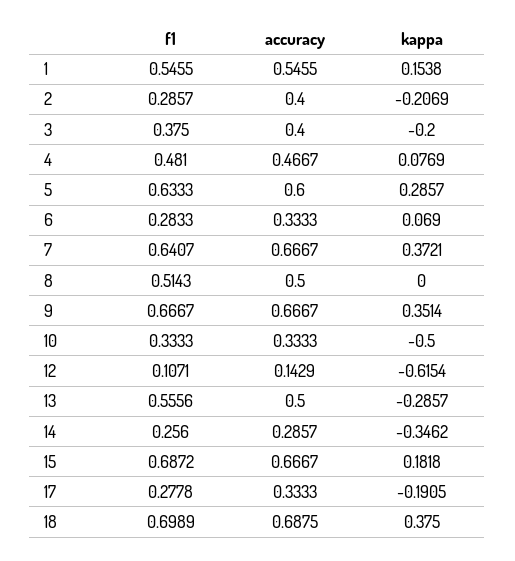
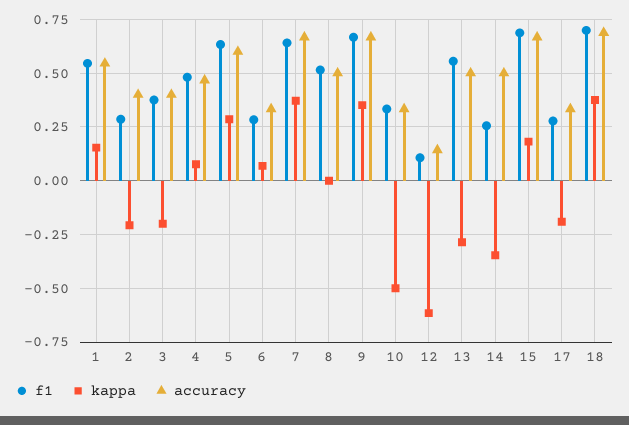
  {
    "f1": {
      "1": 0.5455,
      "2": 0.2857,
      "3": 0.375,
      "4": 0.481,
      "5": 0.6333,
      "6": 0.2833,
      "7": 0.6407,
      "8": 0.5143,
      "9": 0.6667,
      "10": 0.3333,
      "12": 0.1071,
      "13": 0.5556,
      "14": 0.256,
      "15": 0.6872,
      "17": 0.2778,
      "18": 0.6989
    },
    "accuracy": {
      "1": 0.5455,
      "2": 0.4,
      "3": 0.4,
      "4": 0.4667,
      "5": 0.6,
      "6": 0.3333,
      "7": 0.6667,
      "8": 0.5,
      "9": 0.6667,
      "10": 0.3333,
      "12": 0.1429,
      "13": 0.5,
-     "14": 0.2857,
+     "14": 0.5,
      "15": 0.6667,
      "17": 0.3333,
      "18": 0.6875
    },
    "kappa": {
      "1": 0.1538,
      "2": -0.2069,
      "3": -0.2,
      "4": 0.0769,
      "5": 0.2857,
      "6": 0.069,
      "7": 0.3721,
      "8": 0,
      "9": 0.3514,
      "10": -0.5,
      "12": -0.6154,
      "13": -0.2857,
      "14": -0.3462,
      "15": 0.1818,
      "17": -0.1905,
      "18": 0.375
    }
  }

